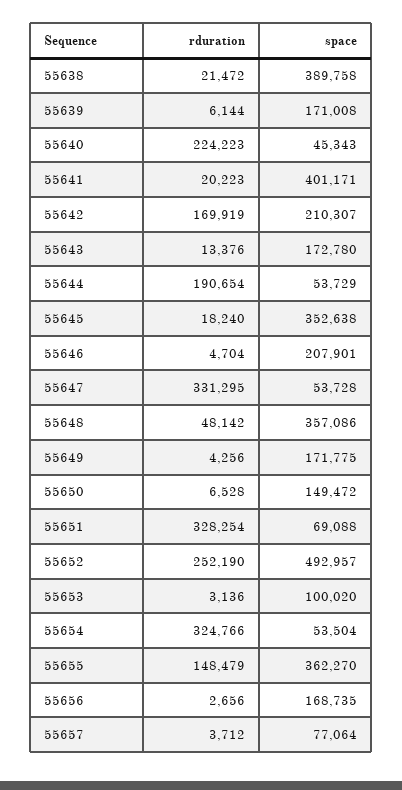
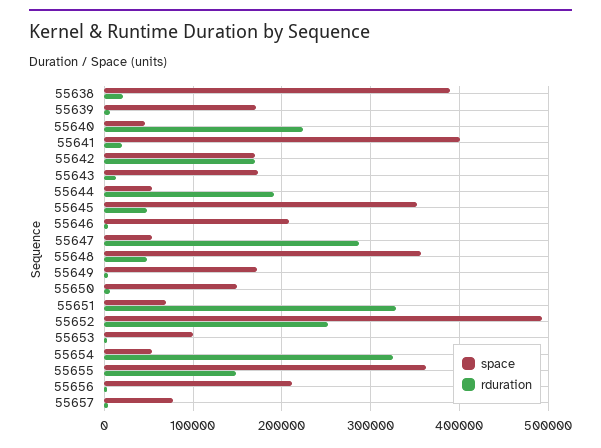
  {
    "rduration": {
      "55638": 21472,
      "55639": 6144,
      "55640": 224223,
      "55641": 20223,
      "55642": 169919,
      "55643": 13376,
      "55644": 190654,
-     "55645": 18240,
+     "55645": 50000,
      "55646": 4704,
-     "55647": 331295,
+     "55647": 290000,
      "55648": 48142,
      "55649": 4256,
      "55650": 6528,
      "55651": 328254,
      "55652": 252190,
      "55653": 3136,
      "55654": 324766,
      "55655": 148479,
      "55656": 2656,
      "55657": 3712
    },
    "space": {
      "55638": 389758,
      "55639": 171008,
      "55640": 45343,
      "55641": 401171,
-     "55642": 210307,
+     "55642": 170000,
      "55643": 172780,
      "55644": 53729,
      "55645": 352638,
      "55646": 207901,
      "55647": 53728,
      "55648": 357086,
      "55649": 171775,
      "55650": 149472,
      "55651": 69088,
      "55652": 492957,
      "55653": 100020,
      "55654": 53504,
      "55655": 362270,
-     "55656": 168735,
+     "55656": 210000,
      "55657": 77064
    }
  }

